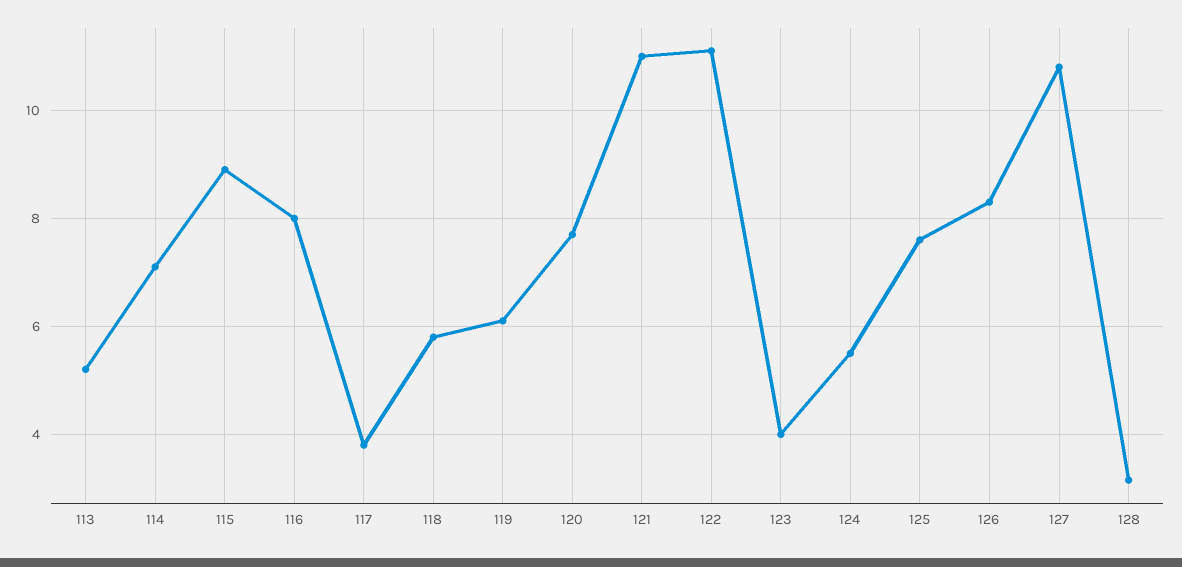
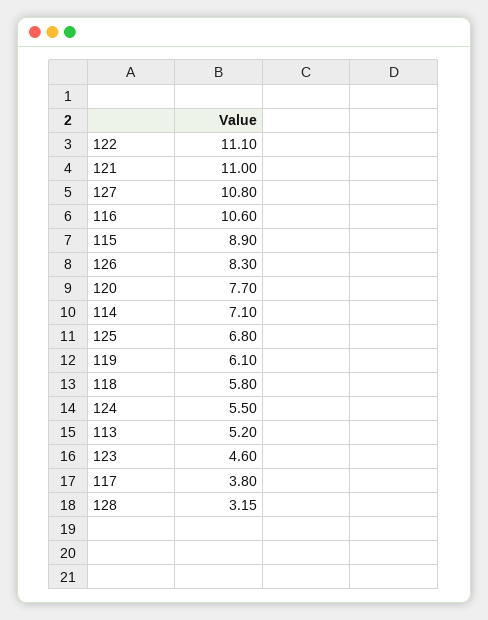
  {
    "113": 5.2,
    "114": 7.1,
    "115": 8.9,
-   "116": 8,
+   "116": 10.6,
    "117": 3.8,
    "118": 5.8,
    "119": 6.1,
    "120": 7.7,
    "121": 11,
    "122": 11.1,
-   "123": 4,
+   "123": 4.6,
    "124": 5.5,
-   "125": 7.6,
+   "125": 6.8,
    "126": 8.3,
    "127": 10.8,
    "128": 3.15
  }

